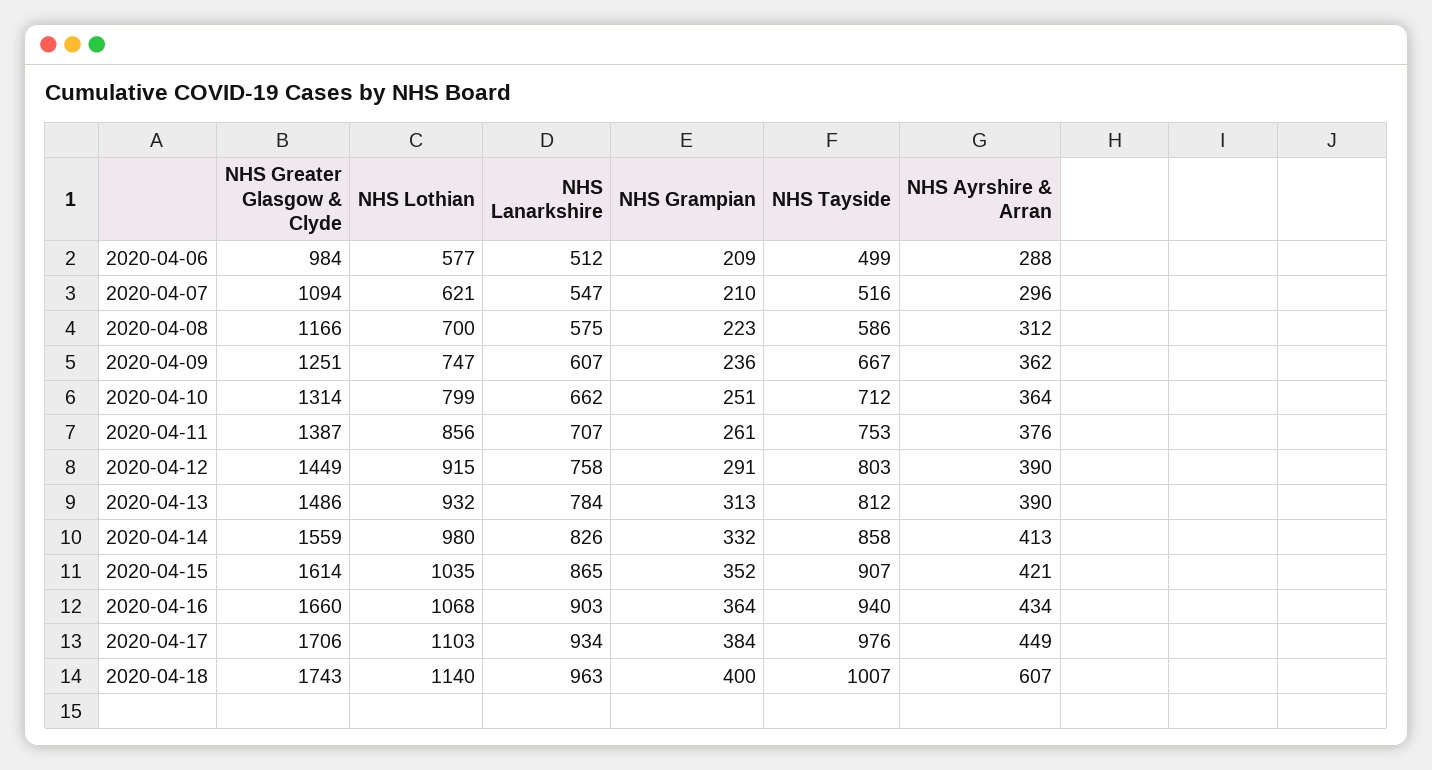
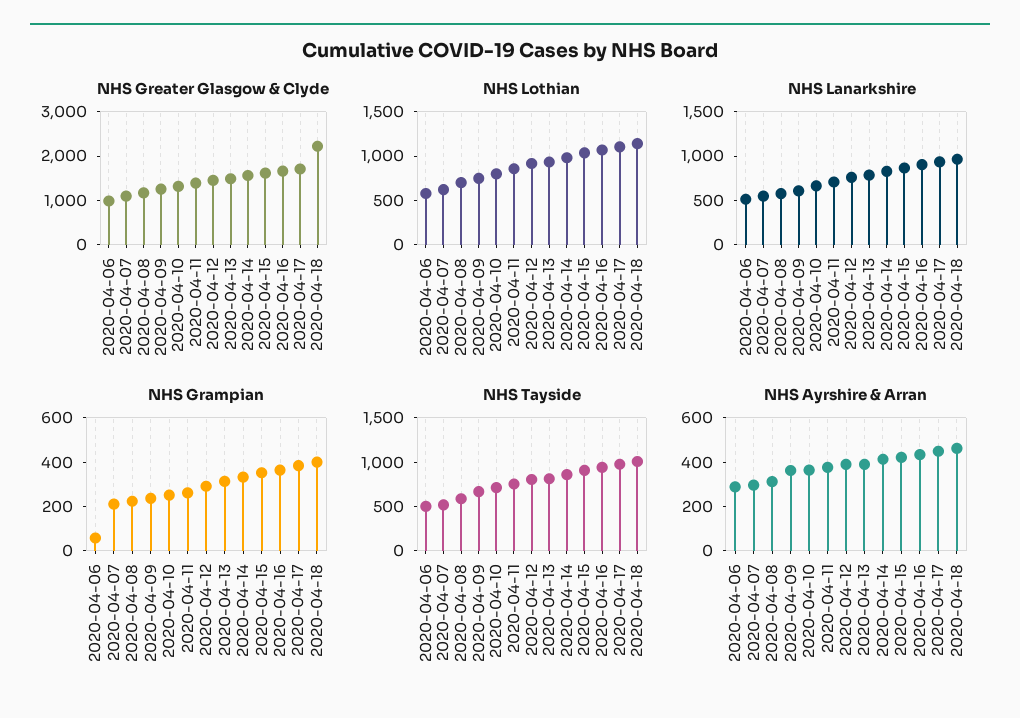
  {
    "NHS Greater Glasgow & Clyde": {
      "2020-04-06": 984,
      "2020-04-07": 1094,
      "2020-04-08": 1166,
      "2020-04-09": 1251,
      "2020-04-10": 1314,
      "2020-04-11": 1387,
      "2020-04-12": 1449,
      "2020-04-13": 1486,
      "2020-04-14": 1559,
      "2020-04-15": 1614,
      "2020-04-16": 1660,
      "2020-04-17": 1706,
-     "2020-04-18": 1743
+     "2020-04-18": 2200
    },
    "NHS Lothian": {
      "2020-04-06": 577,
      "2020-04-07": 621,
      "2020-04-08": 700,
      "2020-04-09": 747,
      "2020-04-10": 799,
      "2020-04-11": 856,
      "2020-04-12": 915,
      "2020-04-13": 932,
      "2020-04-14": 980,
      "2020-04-15": 1035,
      "2020-04-16": 1068,
      "2020-04-17": 1103,
      "2020-04-18": 1140
    },
    "NHS Lanarkshire": {
      "2020-04-06": 512,
      "2020-04-07": 547,
      "2020-04-08": 575,
      "2020-04-09": 607,
      "2020-04-10": 662,
      "2020-04-11": 707,
      "2020-04-12": 758,
      "2020-04-13": 784,
      "2020-04-14": 826,
      "2020-04-15": 865,
      "2020-04-16": 903,
      "2020-04-17": 934,
      "2020-04-18": 963
    },
    "NHS Grampian": {
-     "2020-04-06": 209,
+     "2020-04-06": 50,
      "2020-04-07": 210,
      "2020-04-08": 223,
      "2020-04-09": 236,
      "2020-04-10": 251,
      "2020-04-11": 261,
      "2020-04-12": 291,
      "2020-04-13": 313,
      "2020-04-14": 332,
      "2020-04-15": 352,
      "2020-04-16": 364,
      "2020-04-17": 384,
      "2020-04-18": 400
    },
    "NHS Tayside": {
      "2020-04-06": 499,
      "2020-04-07": 516,
      "2020-04-08": 586,
      "2020-04-09": 667,
      "2020-04-10": 712,
      "2020-04-11": 753,
      "2020-04-12": 803,
      "2020-04-13": 812,
      "2020-04-14": 858,
      "2020-04-15": 907,
      "2020-04-16": 940,
      "2020-04-17": 976,
      "2020-04-18": 1007
    },
    "NHS Ayrshire & Arran": {
      "2020-04-06": 288,
      "2020-04-07": 296,
      "2020-04-08": 312,
      "2020-04-09": 362,
      "2020-04-10": 364,
      "2020-04-11": 376,
      "2020-04-12": 390,
      "2020-04-13": 390,
      "2020-04-14": 413,
      "2020-04-15": 421,
      "2020-04-16": 434,
      "2020-04-17": 449,
-     "2020-04-18": 607
+     "2020-04-18": 450
    }
  }

